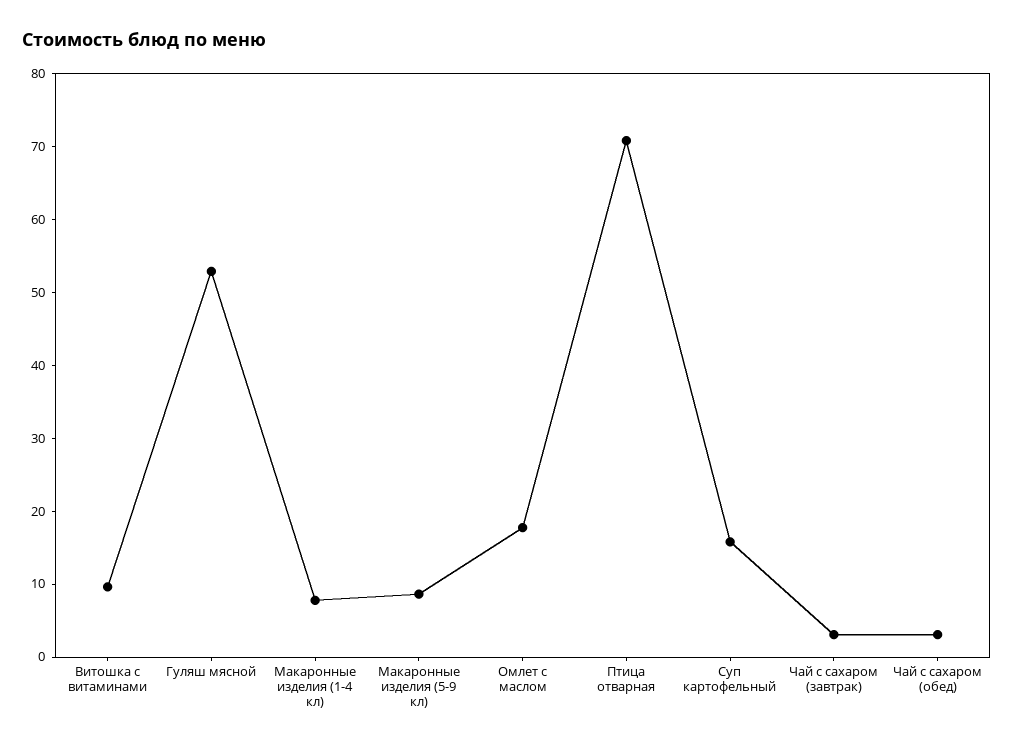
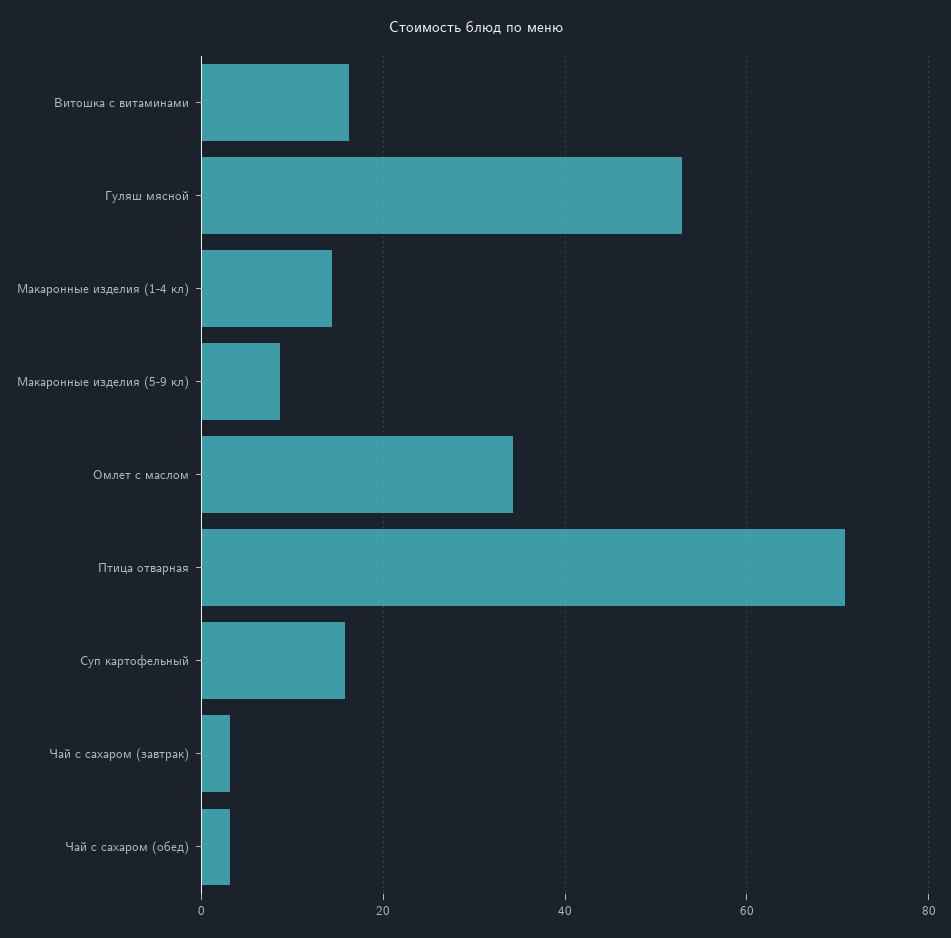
  {
-   "Витошка с витаминами": 10,
+   "Витошка с витаминами": 16,
    "Гуляш мясной": 52,
-   "Макаронные изделия (1-4 кл)": 8,
+   "Макаронные изделия (1-4 кл)": 14,
    "Макаронные изделия (5-9 кл)": 8,
-   "Омлет с маслом": 18,
+   "Омлет с маслом": 34,
    "Птица отварная": 70,
    "Суп картофельный": 16,
    "Чай с сахаром (завтрак)": 4,
    "Чай с сахаром (обед)": 4
  }

